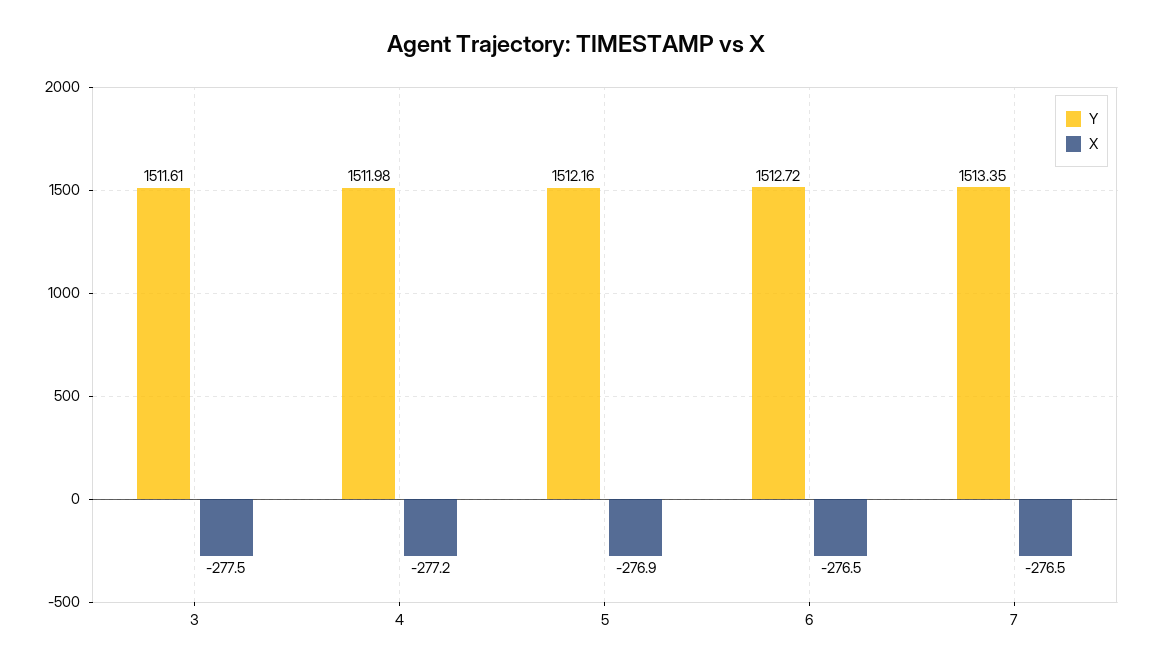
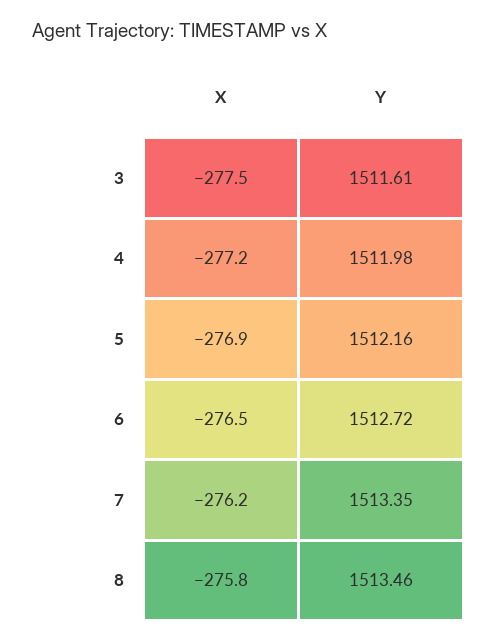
  {
    "Y": {
      "3": 1511.61,
      "4": 1511.98,
      "5": 1512.16,
      "6": 1512.72,
-     "7": 1513.35
+     "7": 1513.35,
+     "8": 1513.46
    },
    "X": {
      "3": -277.5,
      "4": -277.2,
      "5": -276.9,
      "6": -276.5,
-     "7": -276.5
+     "7": -276.2,
+     "8": -275.8
    }
  }

